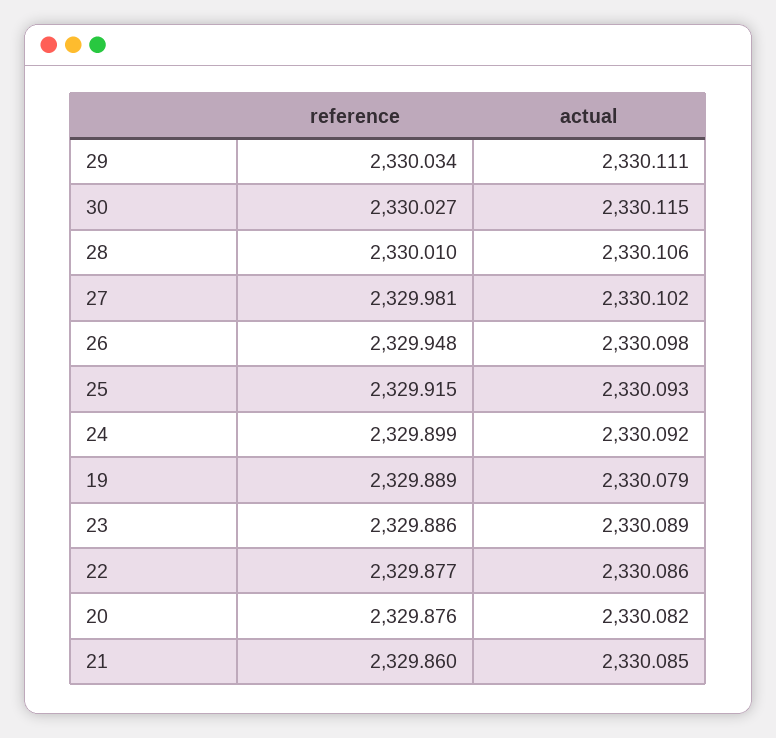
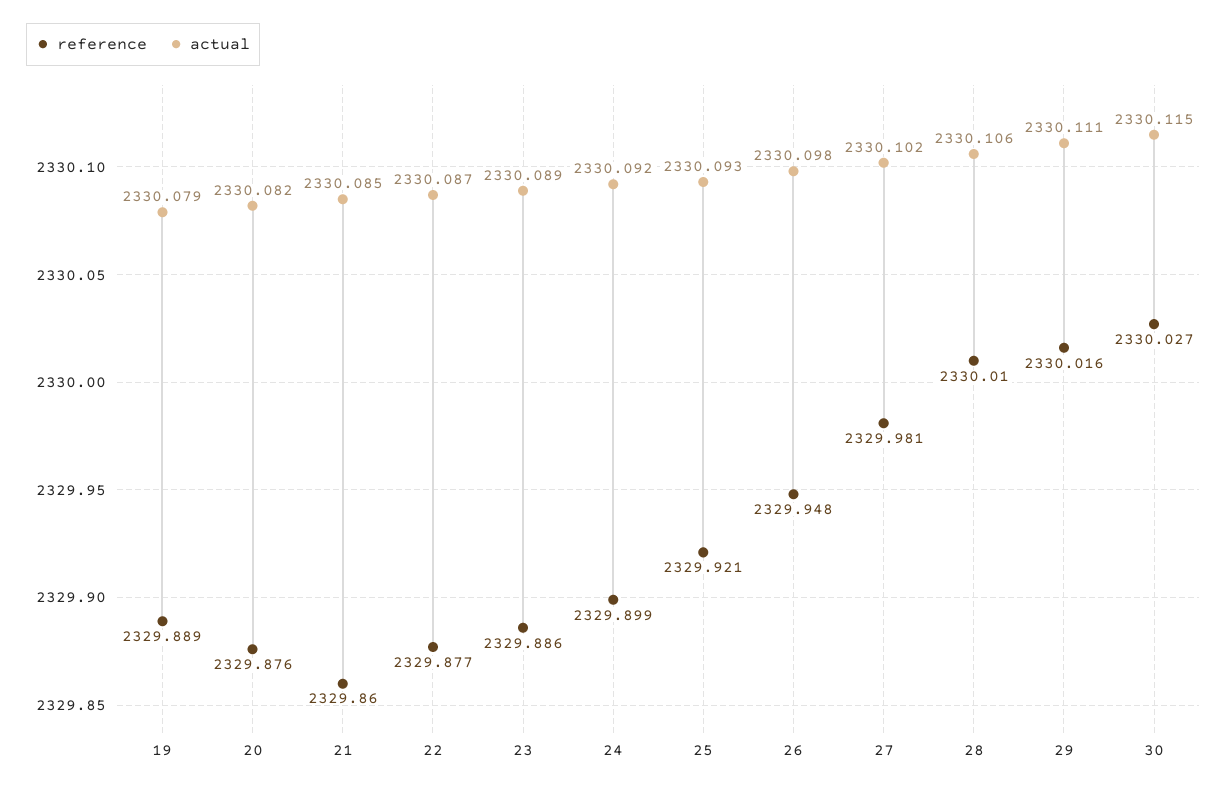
  {
    "reference": {
-     "29": 2330.034,
+     "29": 2330.016,
      "30": 2330.027,
      "28": 2330.01,
      "27": 2329.981,
      "26": 2329.948,
-     "25": 2329.915,
+     "25": 2329.921,
      "24": 2329.899,
      "19": 2329.889,
      "23": 2329.886,
      "22": 2329.877,
      "20": 2329.876,
      "21": 2329.86
    },
    "actual": {
      "29": 2330.111,
      "30": 2330.115,
      "28": 2330.106,
      "27": 2330.102,
      "26": 2330.098,
      "25": 2330.093,
      "24": 2330.092,
      "19": 2330.079,
      "23": 2330.089,
-     "22": 2330.086,
+     "22": 2330.087,
      "20": 2330.082,
      "21": 2330.085
    }
  }

